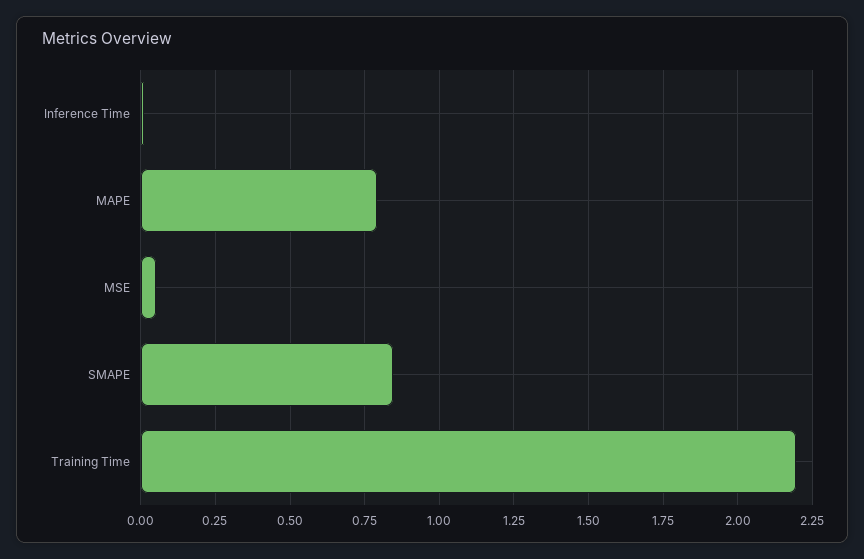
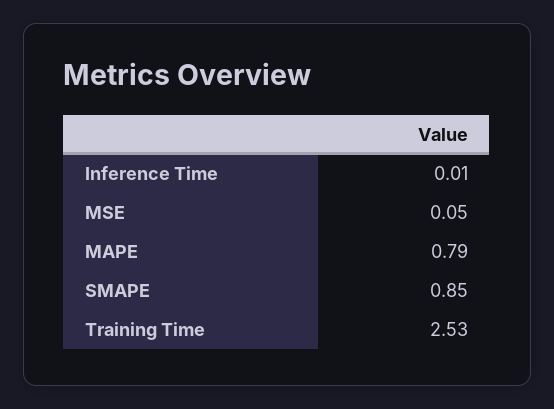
  {
    "Inference Time": 0.01,
    "MAPE": 0.79,
    "MSE": 0.05,
    "SMAPE": 0.85,
-   "Training Time": 2.2
+   "Training Time": 2.53
  }

